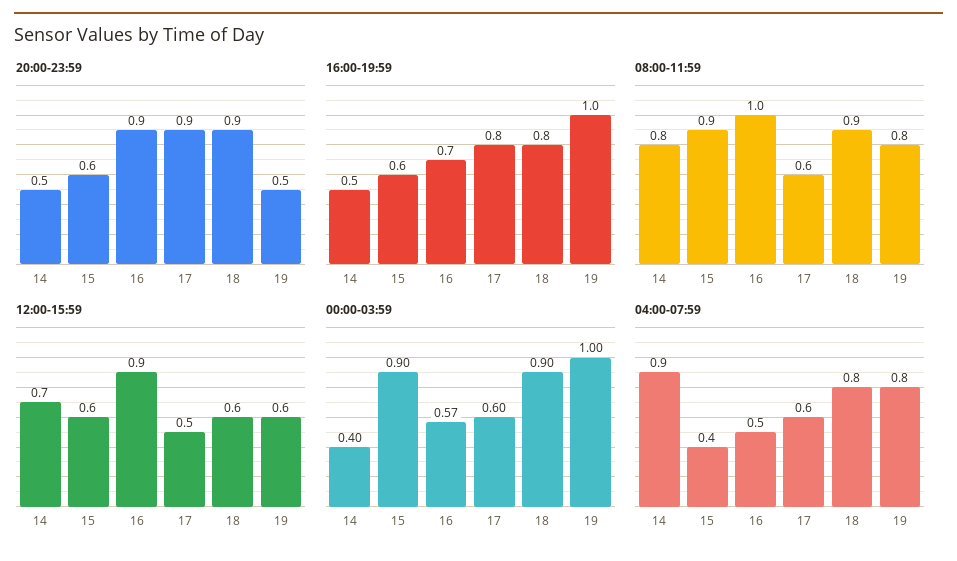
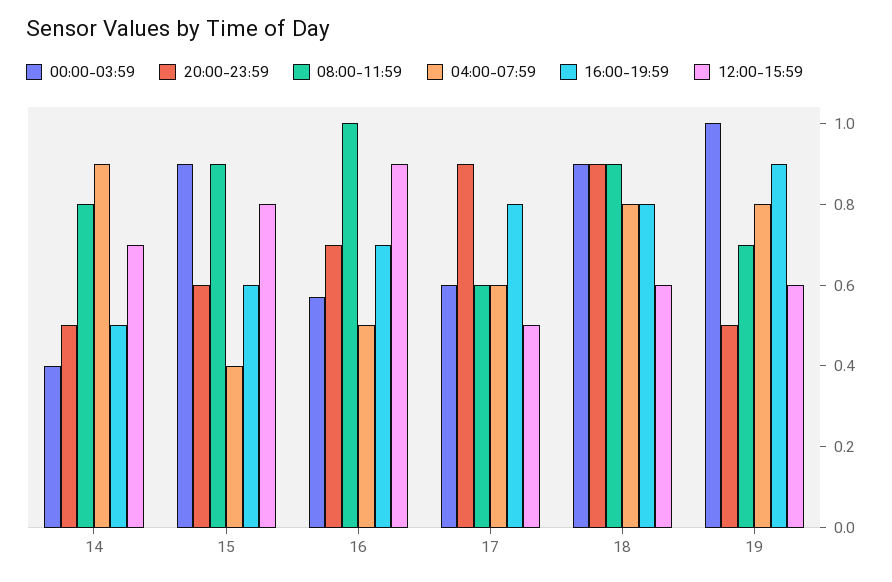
  {
    "20:00-23:59": {
      "14": 0.5,
      "15": 0.6,
-     "16": 0.9,
+     "16": 0.7,
      "17": 0.9,
      "18": 0.9,
      "19": 0.5
    },
    "16:00-19:59": {
      "14": 0.5,
      "15": 0.6,
      "16": 0.7,
      "17": 0.8,
      "18": 0.8,
-     "19": 1
+     "19": 0.9
    },
    "08:00-11:59": {
      "14": 0.8,
      "15": 0.9,
      "16": 1,
      "17": 0.6,
      "18": 0.9,
-     "19": 0.8
+     "19": 0.7
    },
    "12:00-15:59": {
      "14": 0.7,
-     "15": 0.6,
+     "15": 0.8,
      "16": 0.9,
      "17": 0.5,
      "18": 0.6,
      "19": 0.6
    },
    "00:00-03:59": {
      "14": 0.4,
      "15": 0.9,
      "16": 0.57,
      "17": 0.6,
      "18": 0.9,
      "19": 1
    },
    "04:00-07:59": {
      "14": 0.9,
      "15": 0.4,
      "16": 0.5,
      "17": 0.6,
      "18": 0.8,
      "19": 0.8
    }
  }

